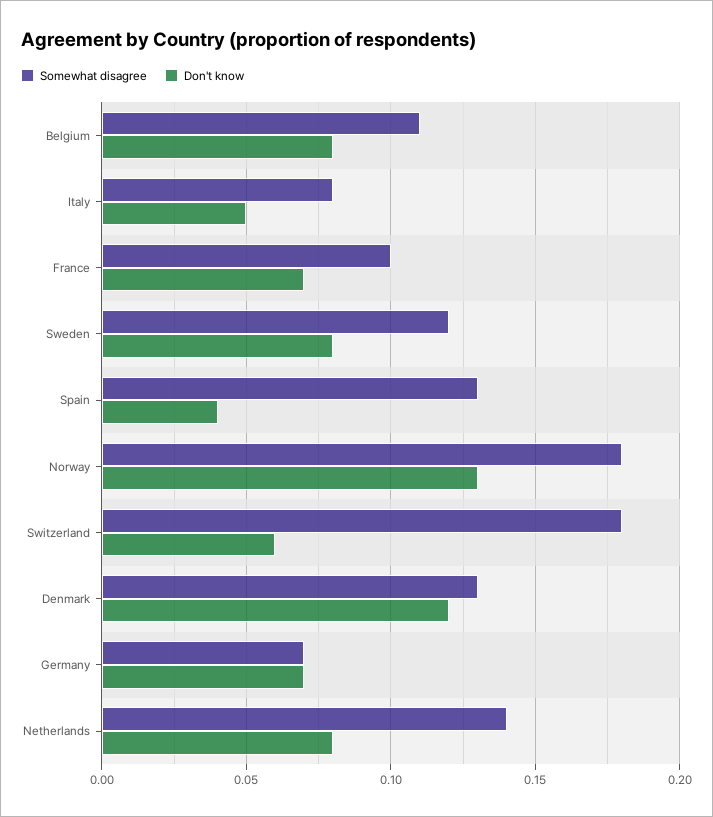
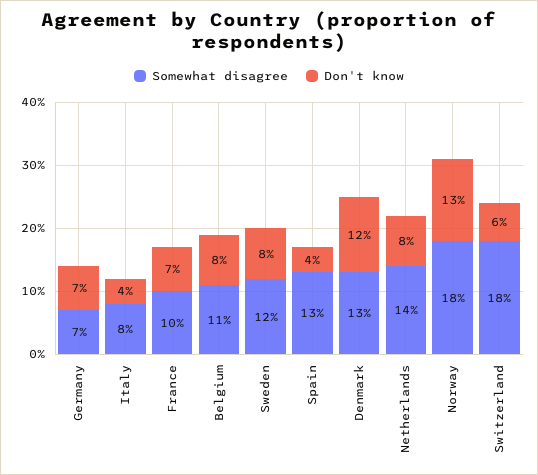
  {
    "Somewhat disagree": {
      "Belgium": 0.11,
      "Italy": 0.08,
      "France": 0.1,
      "Sweden": 0.12,
      "Spain": 0.13,
      "Norway": 0.18,
      "Switzerland": 0.18,
      "Denmark": 0.13,
      "Germany": 0.07,
      "Netherlands": 0.14
    },
    "Don't know": {
      "Belgium": 0.08,
-     "Italy": 0.05,
+     "Italy": 0.04,
      "France": 0.07,
      "Sweden": 0.08,
      "Spain": 0.04,
      "Norway": 0.13,
      "Switzerland": 0.06,
      "Denmark": 0.12,
      "Germany": 0.07,
      "Netherlands": 0.08
    }
  }

